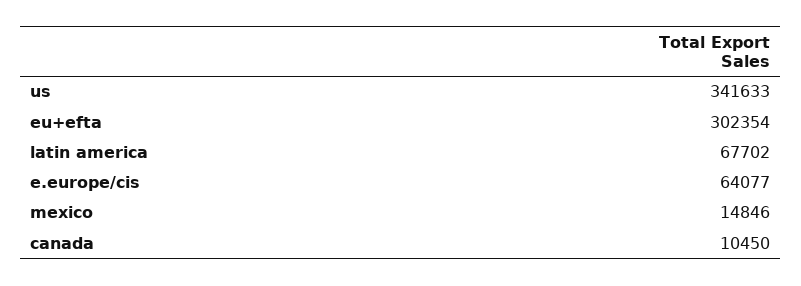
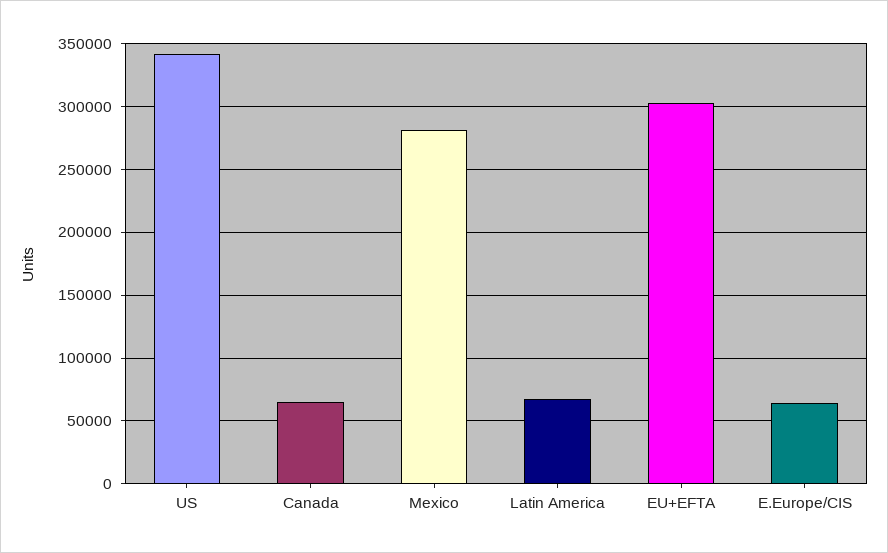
  {
    "us": 341633,
    "eu+efta": 302354,
    "latin america": 67702,
    "e.europe/cis": 64077,
-   "mexico": 14846,
+   "mexico": 280000,
-   "canada": 10450
+   "canada": 65000
  }

